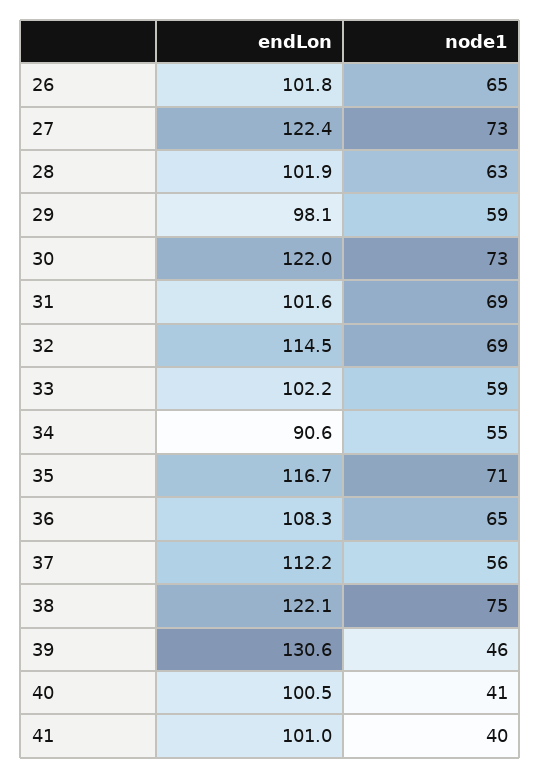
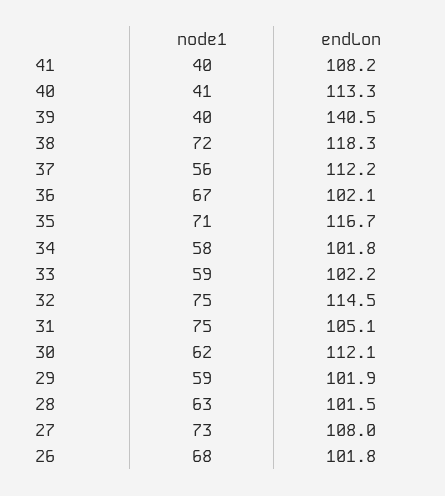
  {
    "endLon": {
      "26": 101.8,
-     "27": 122.4,
+     "27": 108,
-     "28": 101.9,
+     "28": 101.5,
-     "29": 98.1,
+     "29": 101.9,
-     "30": 122,
+     "30": 112.1,
-     "31": 101.6,
+     "31": 105.1,
      "32": 114.5,
      "33": 102.2,
-     "34": 90.6,
+     "34": 101.8,
      "35": 116.7,
-     "36": 108.3,
+     "36": 102.1,
      "37": 112.2,
-     "38": 122.1,
+     "38": 118.3,
-     "39": 130.6,
+     "39": 140.5,
-     "40": 100.5,
+     "40": 113.3,
-     "41": 101
+     "41": 108.2
    },
    "node1": {
-     "26": 65,
+     "26": 68,
      "27": 73,
      "28": 63,
      "29": 59,
-     "30": 73,
+     "30": 62,
-     "31": 69,
+     "31": 75,
-     "32": 69,
+     "32": 75,
      "33": 59,
-     "34": 55,
+     "34": 58,
      "35": 71,
-     "36": 65,
+     "36": 67,
      "37": 56,
-     "38": 75,
+     "38": 72,
-     "39": 46,
+     "39": 40,
      "40": 41,
      "41": 40
    }
  }

